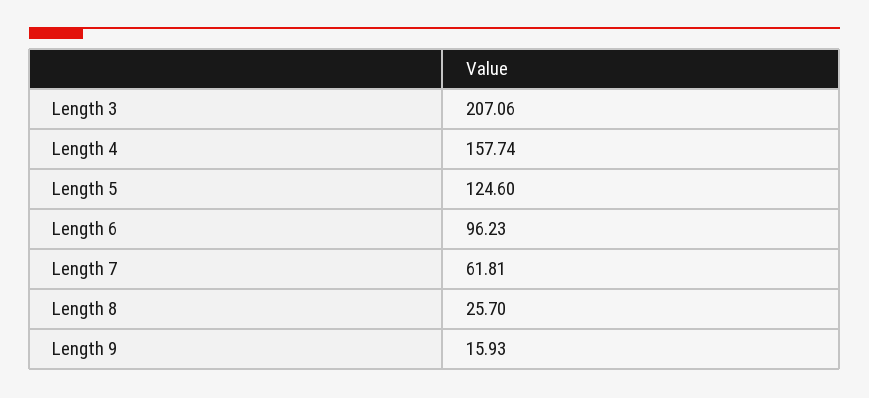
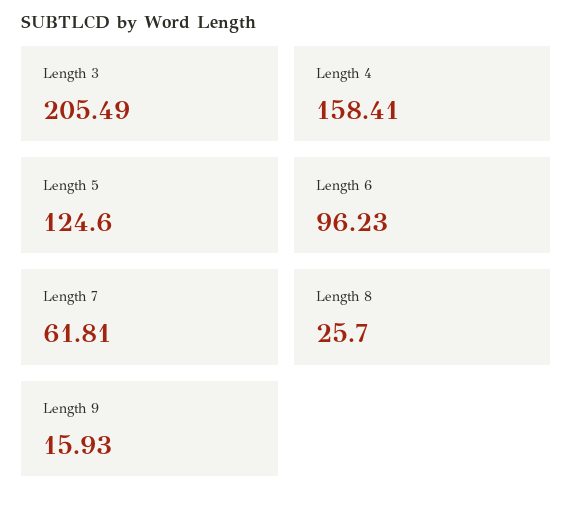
  {
-   "Length 3": 207.06,
+   "Length 3": 205.49,
-   "Length 4": 157.74,
+   "Length 4": 158.41,
    "Length 5": 124.6,
    "Length 6": 96.23,
    "Length 7": 61.81,
    "Length 8": 25.7,
    "Length 9": 15.93
  }

